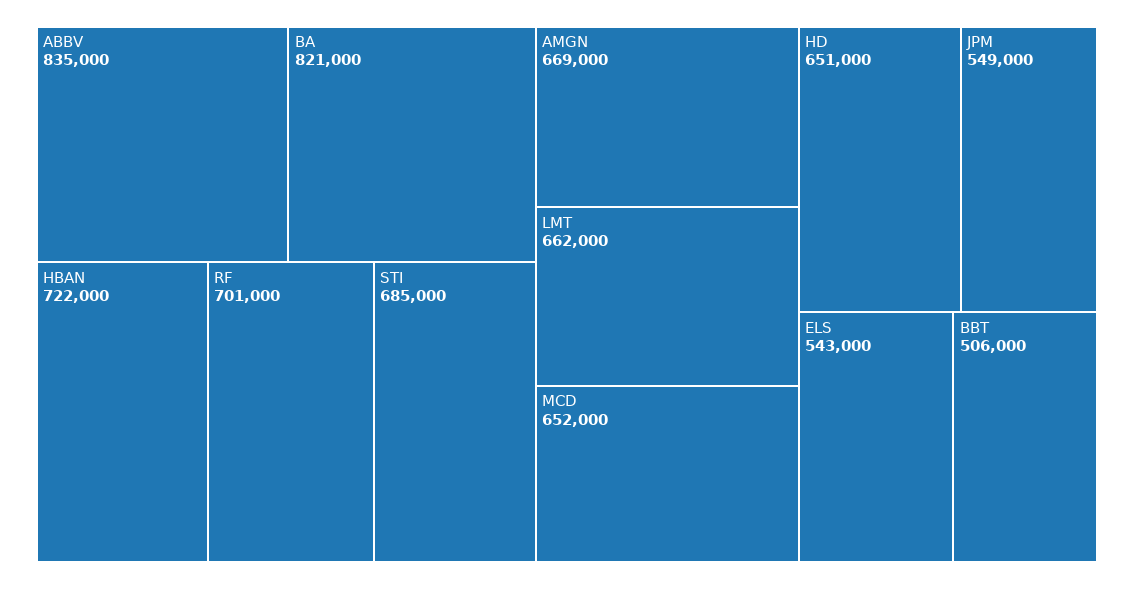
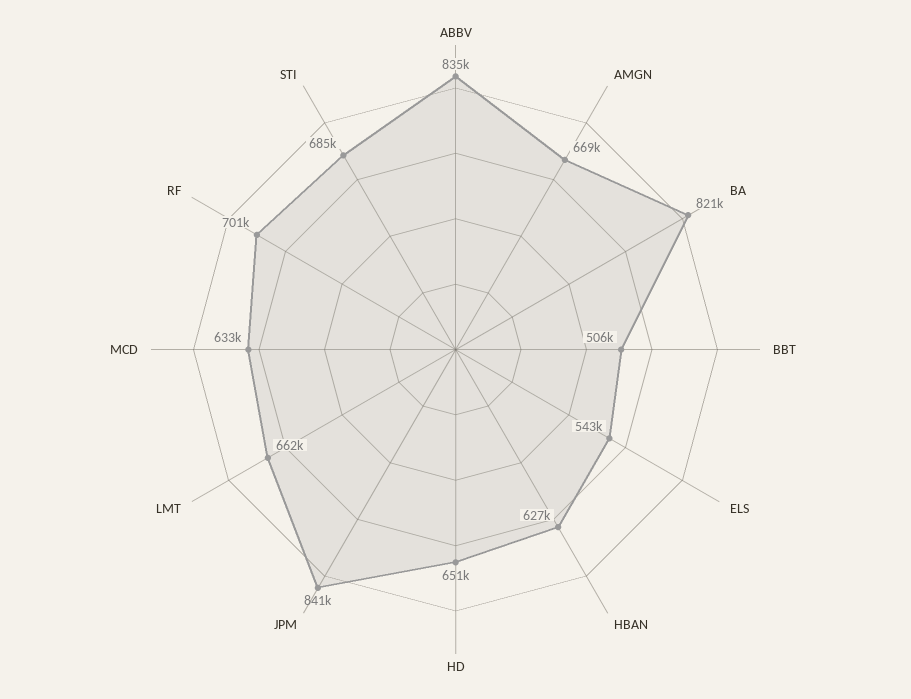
  {
    "ABBV": 835000,
    "BA": 821000,
-   "HBAN": 722000,
+   "HBAN": 627000,
    "RF": 701000,
    "STI": 685000,
    "AMGN": 669000,
    "LMT": 662000,
-   "MCD": 652000,
+   "MCD": 633000,
    "HD": 651000,
-   "JPM": 549000,
+   "JPM": 841000,
    "ELS": 543000,
    "BBT": 506000
  }

